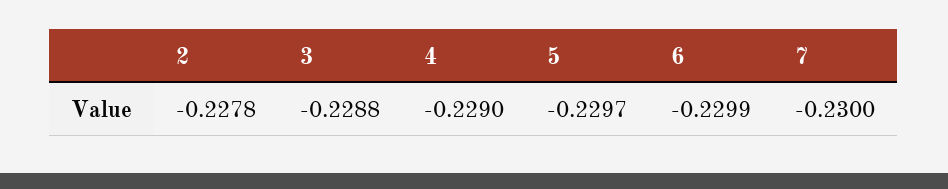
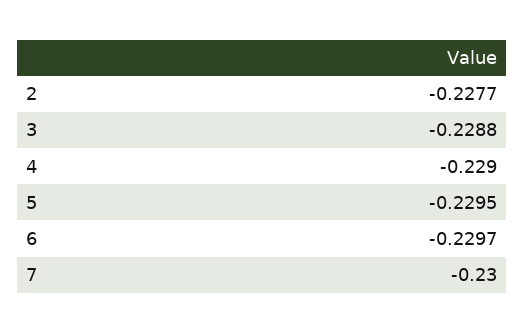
  {
-   "2": -0.2278,
+   "2": -0.2277,
    "3": -0.2288,
    "4": -0.229,
-   "5": -0.2297,
+   "5": -0.2295,
-   "6": -0.2299,
+   "6": -0.2297,
    "7": -0.23
  }

